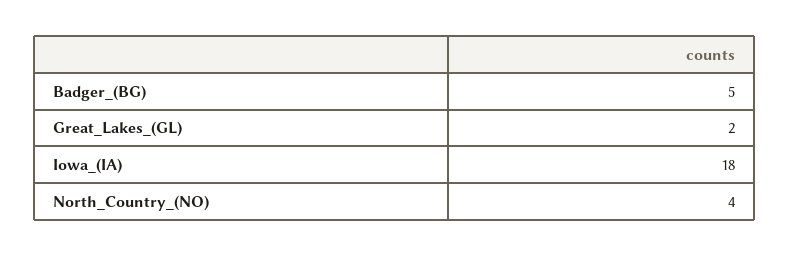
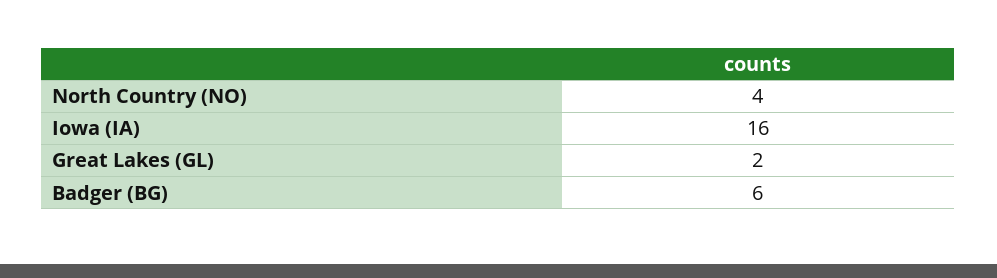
  {
-   "Badger_(BG)": 5,
+   "Badger_(BG)": 6,
    "Great_Lakes_(GL)": 2,
-   "Iowa_(IA)": 18,
+   "Iowa_(IA)": 16,
    "North_Country_(NO)": 4
  }

